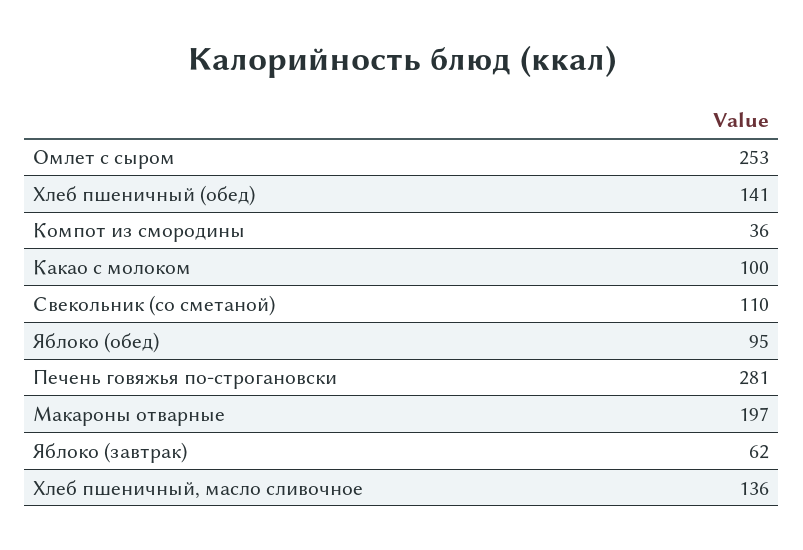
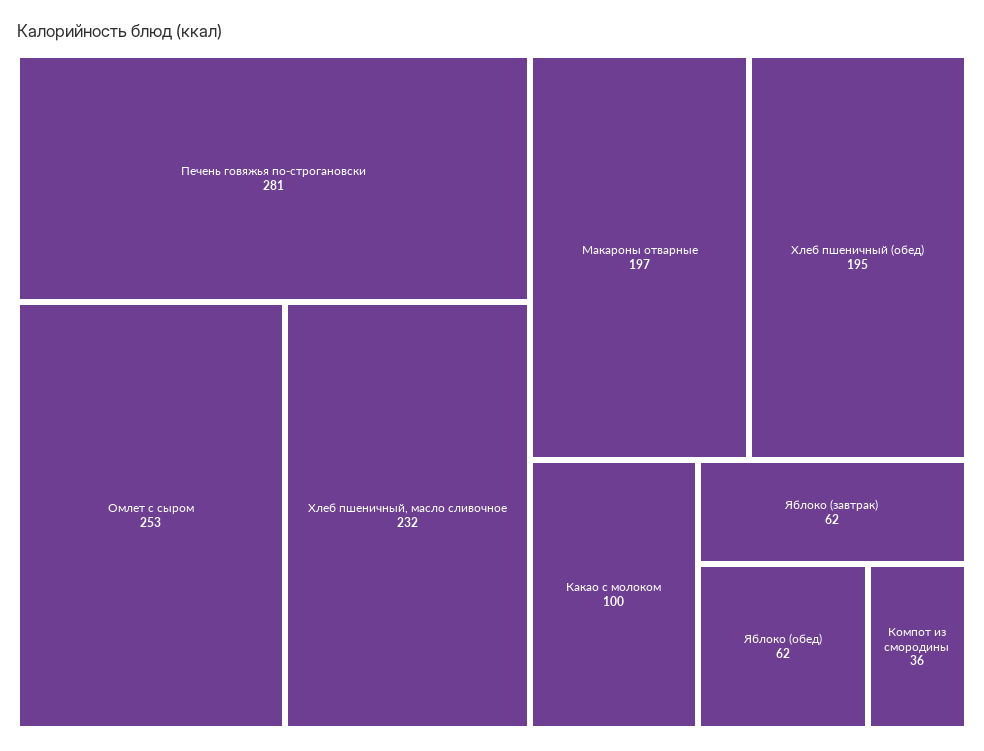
  {
    "Омлет с сыром": 253,
-   "Хлеб пшеничный (обед)": 141,
+   "Хлеб пшеничный (обед)": 195,
    "Компот из смородины": 36,
    "Какао с молоком": 100,
-   "Свекольник (со сметаной)": 110,
-   "Яблоко (обед)": 95,
+   "Яблоко (обед)": 62,
    "Печень говяжья по-строгановски": 281,
    "Макароны отварные": 197,
    "Яблоко (завтрак)": 62,
-   "Хлеб пшеничный, масло сливочное": 136
+   "Хлеб пшеничный, масло сливочное": 232
  }

